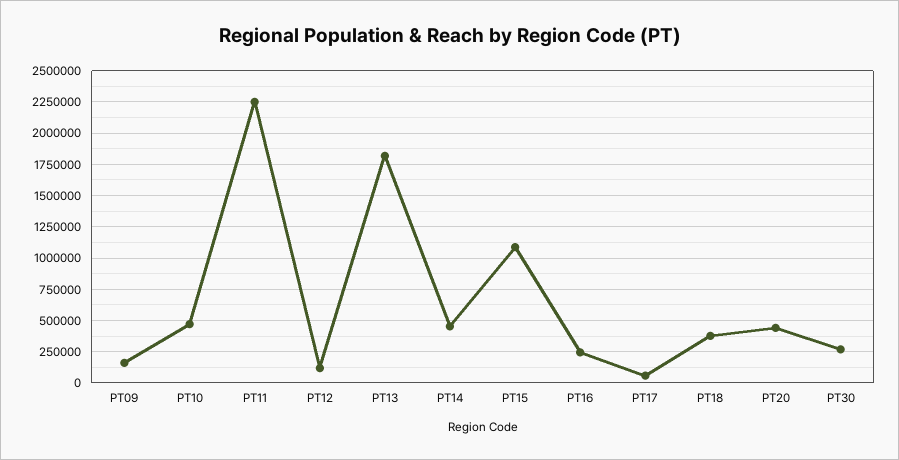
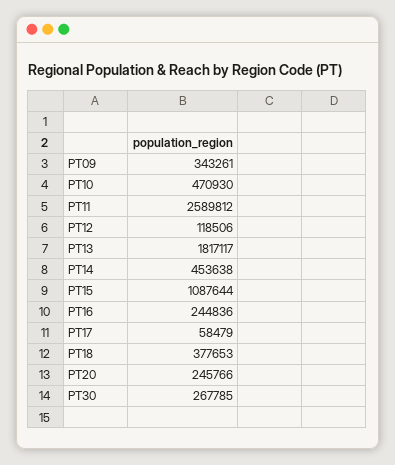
  {
-   "PT09": 150000,
+   "PT09": 343261,
    "PT10": 470930,
-   "PT11": 2250000,
+   "PT11": 2589812,
    "PT12": 118506,
    "PT13": 1817117,
    "PT14": 453638,
    "PT15": 1087644,
    "PT16": 244836,
    "PT17": 58479,
    "PT18": 377653,
-   "PT20": 450000,
+   "PT20": 245766,
    "PT30": 267785
  }

